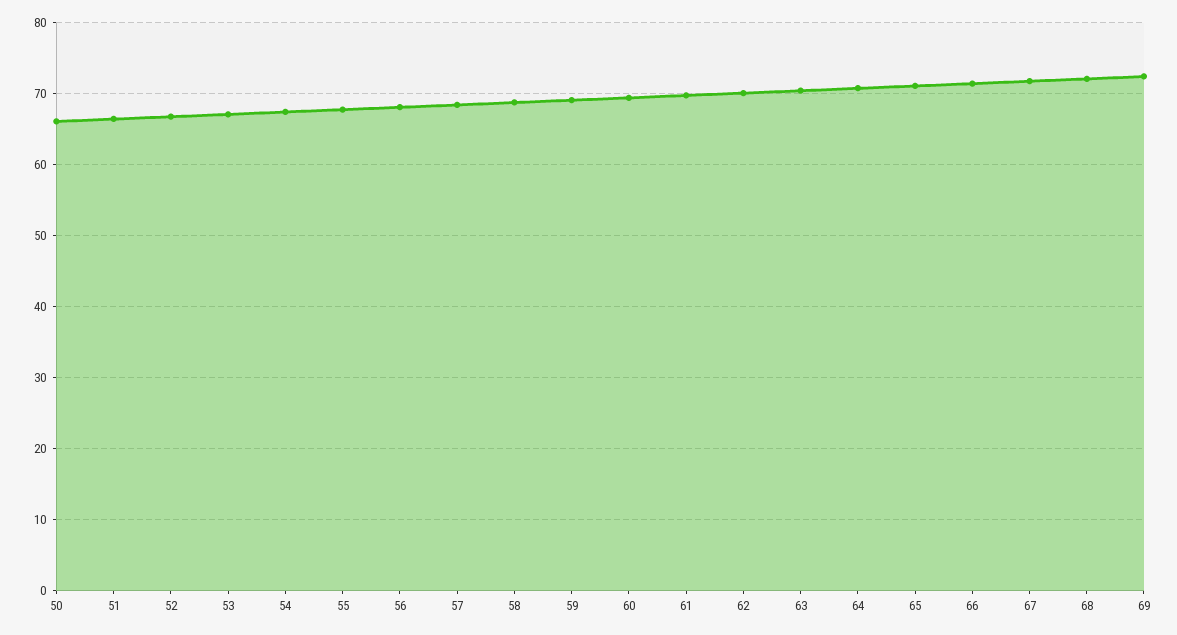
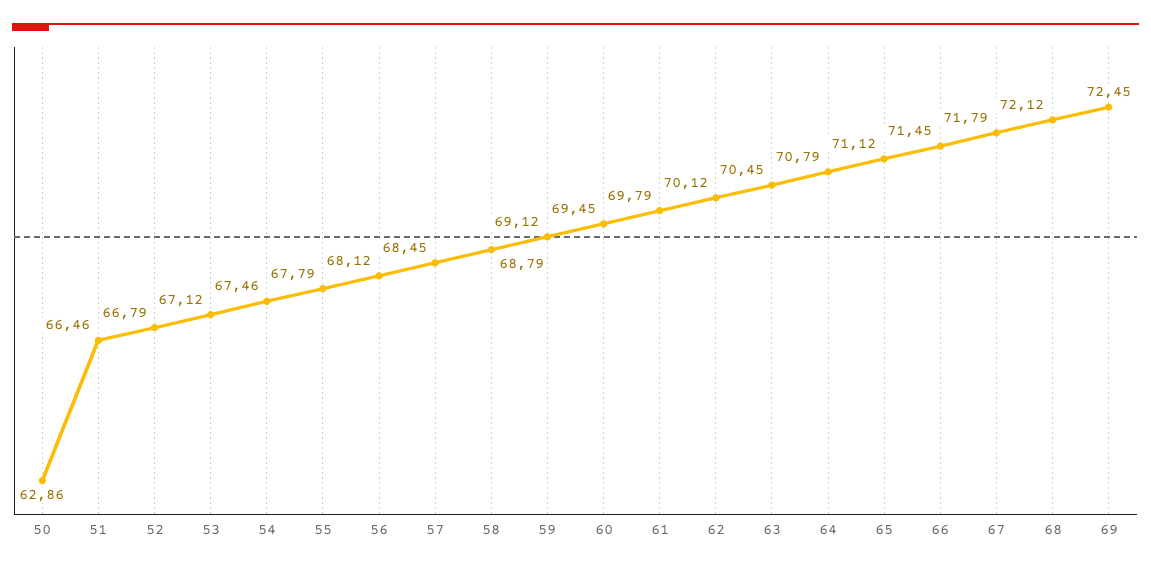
  {
-   "50": 66,
+   "50": 62.86,
    "51": 66.46,
    "52": 66.79,
    "53": 67.12,
    "54": 67.46,
    "55": 67.79,
    "56": 68.12,
    "57": 68.45,
    "58": 68.79,
    "59": 69.12,
    "60": 69.45,
    "61": 69.79,
    "62": 70.12,
    "63": 70.45,
    "64": 70.79,
    "65": 71.12,
    "66": 71.45,
    "67": 71.79,
    "68": 72.12,
    "69": 72.45
  }

